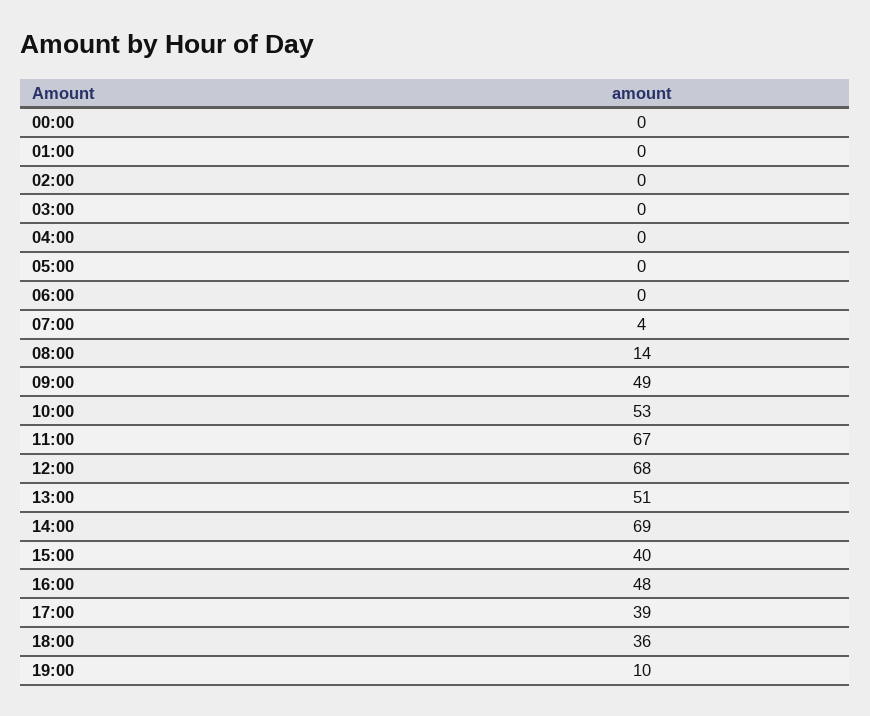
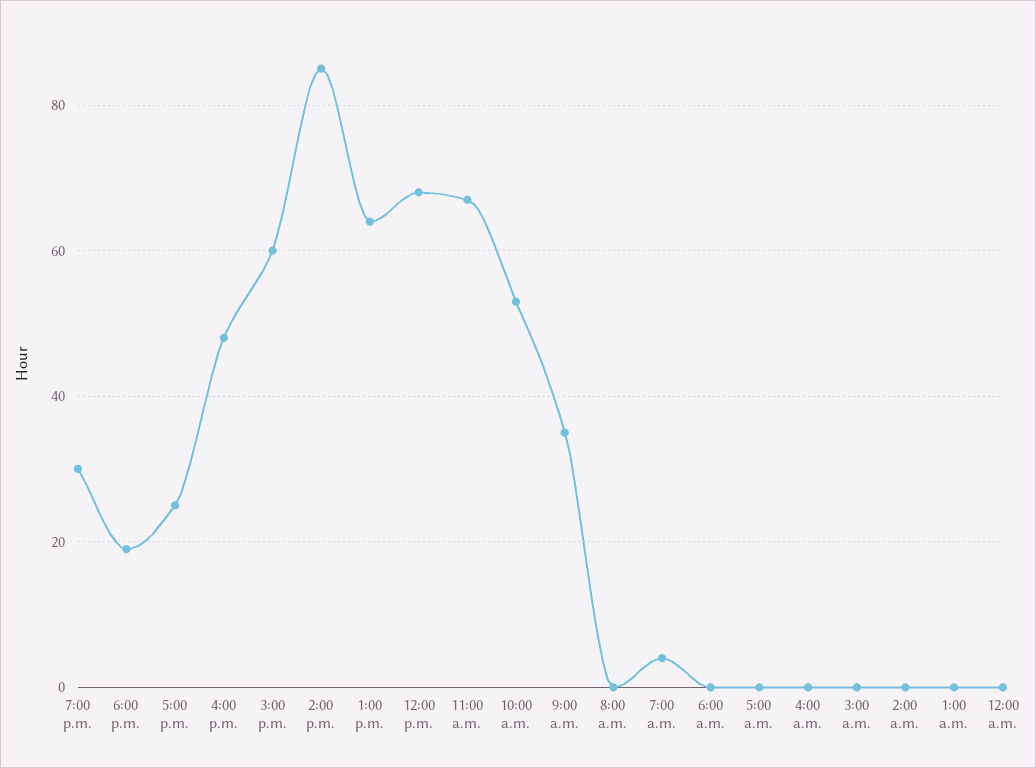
  {
    "00:00": 0,
    "01:00": 0,
    "02:00": 0,
    "03:00": 0,
    "04:00": 0,
    "05:00": 0,
    "06:00": 0,
    "07:00": 4,
-   "08:00": 14,
+   "08:00": 0,
-   "09:00": 49,
+   "09:00": 35,
    "10:00": 53,
    "11:00": 67,
    "12:00": 68,
-   "13:00": 51,
+   "13:00": 65,
-   "14:00": 69,
+   "14:00": 85,
-   "15:00": 40,
+   "15:00": 60,
    "16:00": 48,
-   "17:00": 39,
+   "17:00": 25,
-   "18:00": 36,
+   "18:00": 20,
-   "19:00": 10
+   "19:00": 30
  }

